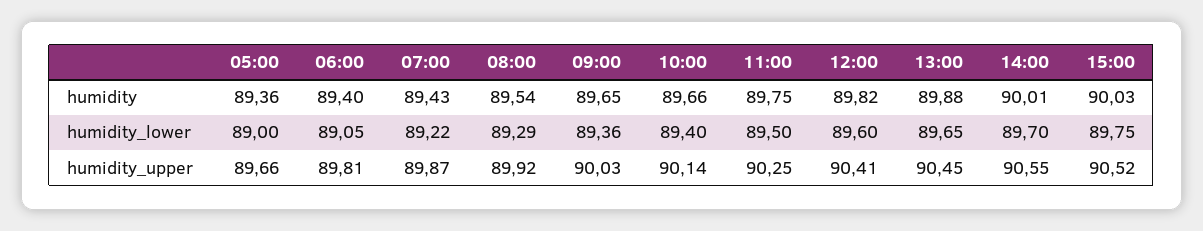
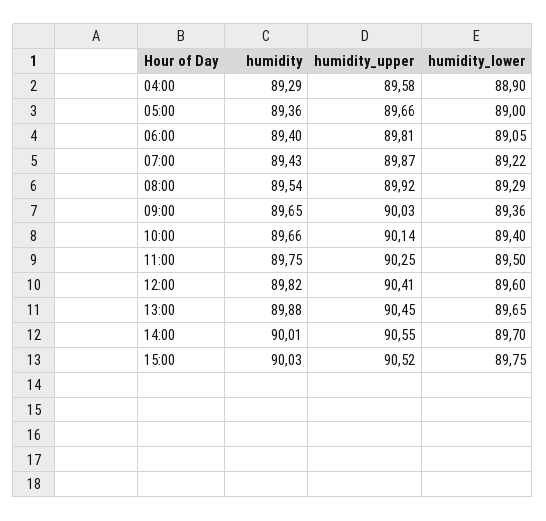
  {
    "05:00": {
      "humidity": 89.36,
      "humidity_lower": 89,
      "humidity_upper": 89.66
    },
    "06:00": {
      "humidity": 89.4,
      "humidity_lower": 89.05,
      "humidity_upper": 89.81
    },
    "07:00": {
      "humidity": 89.43,
      "humidity_lower": 89.22,
      "humidity_upper": 89.87
    },
    "08:00": {
      "humidity": 89.54,
      "humidity_lower": 89.29,
      "humidity_upper": 89.92
    },
    "09:00": {
      "humidity": 89.65,
      "humidity_lower": 89.36,
      "humidity_upper": 90.03
    },
    "10:00": {
      "humidity": 89.66,
      "humidity_lower": 89.4,
      "humidity_upper": 90.14
    },
    "11:00": {
      "humidity": 89.75,
      "humidity_lower": 89.5,
      "humidity_upper": 90.25
    },
    "12:00": {
      "humidity": 89.82,
      "humidity_lower": 89.6,
      "humidity_upper": 90.41
    },
    "13:00": {
      "humidity": 89.88,
      "humidity_lower": 89.65,
      "humidity_upper": 90.45
    },
    "14:00": {
      "humidity": 90.01,
      "humidity_lower": 89.7,
      "humidity_upper": 90.55
    },
    "15:00": {
      "humidity": 90.03,
      "humidity_lower": 89.75,
      "humidity_upper": 90.52
-   }
+   },
+   "04:00": {
+     "humidity": 89.29,
+     "humidity_upper": 89.58,
+     "humidity_lower": 88.9
+   }
  }

